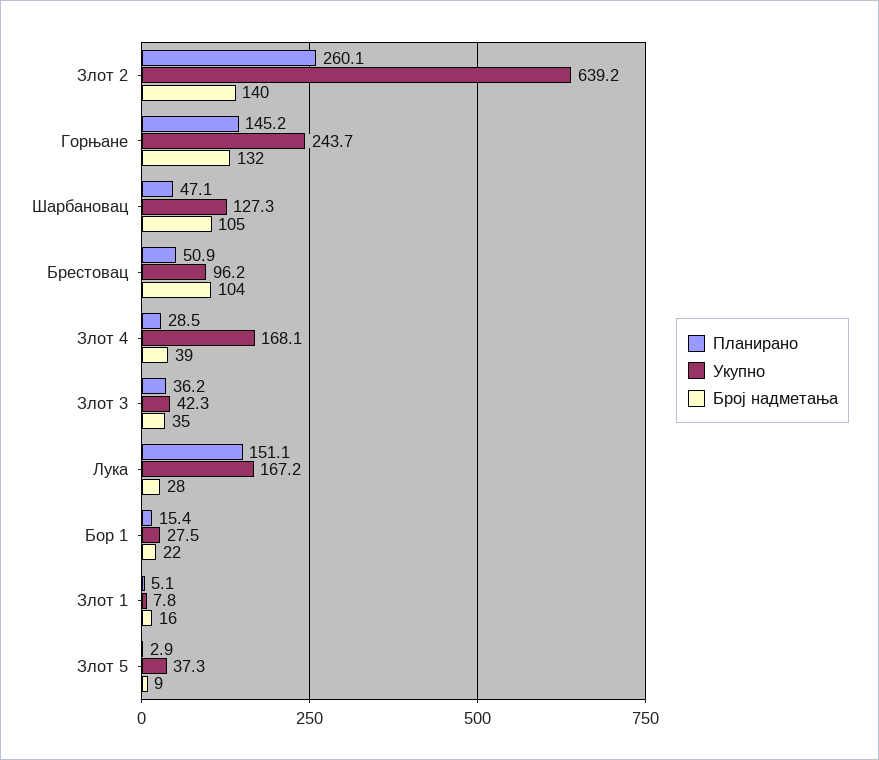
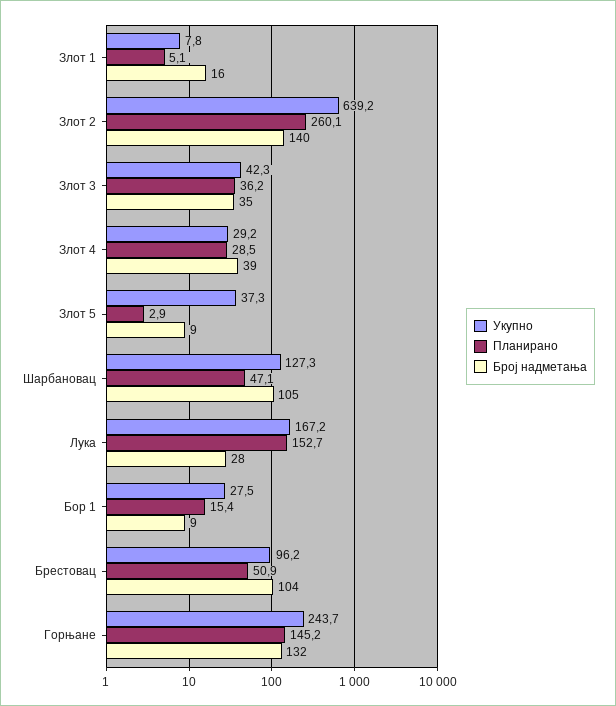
  {
    "Планирано": {
      "Злот 2": 260.1,
      "Горњане": 145.2,
      "Шарбановац": 47.1,
      "Брестовац": 50.9,
      "Злот 4": 28.5,
      "Злот 3": 36.2,
-     "Лука": 151.1,
+     "Лука": 152.7,
      "Бор 1": 15.4,
      "Злот 1": 5.1,
      "Злот 5": 2.9
    },
    "Укупно": {
      "Злот 2": 639.2,
      "Горњане": 243.7,
      "Шарбановац": 127.3,
      "Брестовац": 96.2,
-     "Злот 4": 168.1,
+     "Злот 4": 29.2,
      "Злот 3": 42.3,
      "Лука": 167.2,
      "Бор 1": 27.5,
      "Злот 1": 7.8,
      "Злот 5": 37.3
    },
    "Број надметања": {
      "Злот 2": 140,
      "Горњане": 132,
      "Шарбановац": 105,
      "Брестовац": 104,
      "Злот 4": 39,
      "Злот 3": 35,
      "Лука": 28,
-     "Бор 1": 22,
+     "Бор 1": 9,
      "Злот 1": 16,
      "Злот 5": 9
    }
  }

